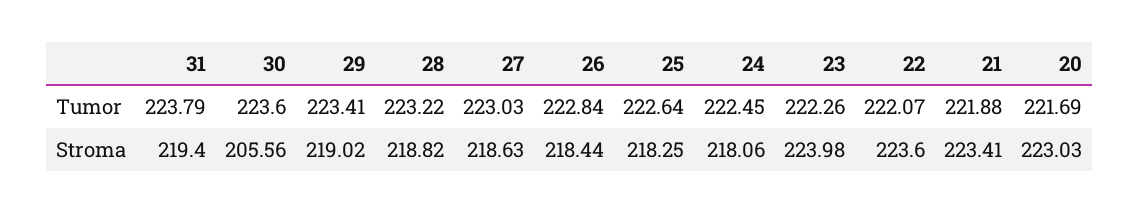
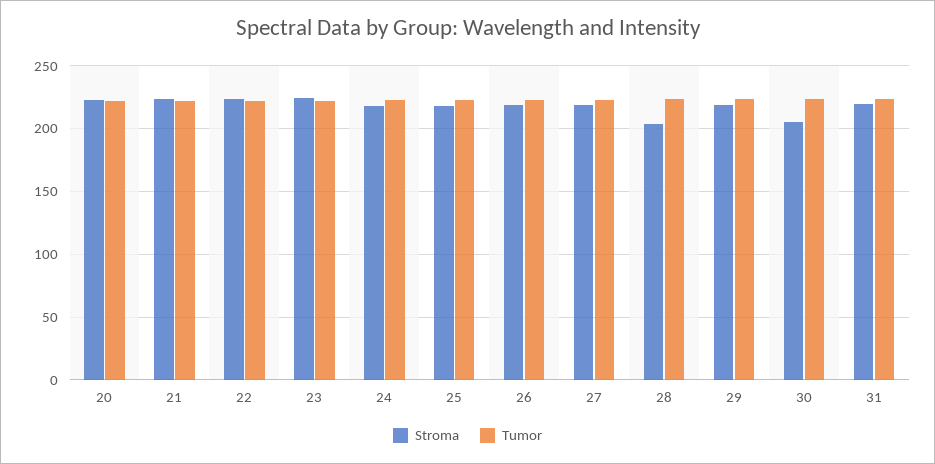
  {
    "Tumor": {
      "31": 223.79,
      "30": 223.6,
      "29": 223.41,
      "28": 223.22,
      "27": 223.03,
      "26": 222.84,
      "25": 222.64,
      "24": 222.45,
      "23": 222.26,
      "22": 222.07,
      "21": 221.88,
      "20": 221.69
    },
    "Stroma": {
      "31": 219.4,
      "30": 205.56,
      "29": 219.02,
-     "28": 218.82,
+     "28": 205,
      "27": 218.63,
      "26": 218.44,
      "25": 218.25,
      "24": 218.06,
      "23": 223.98,
      "22": 223.6,
      "21": 223.41,
      "20": 223.03
    }
  }

